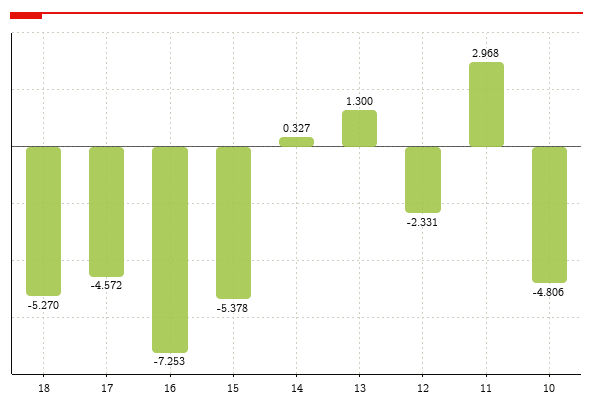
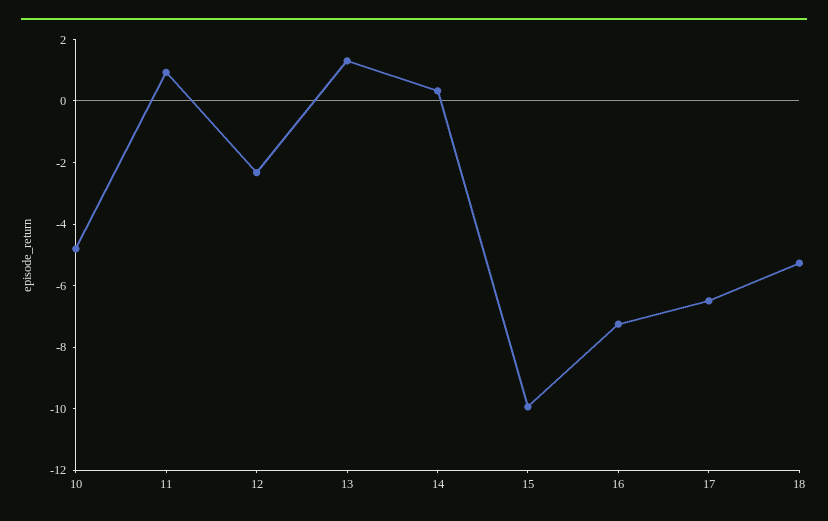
  {
    "18": -5.27,
-   "17": -4.572,
+   "17": -6.5,
    "16": -7.253,
-   "15": -5.378,
+   "15": -10,
    "14": 0.327,
    "13": 1.3,
    "12": -2.331,
-   "11": 2.968,
+   "11": 1,
    "10": -4.806
  }

